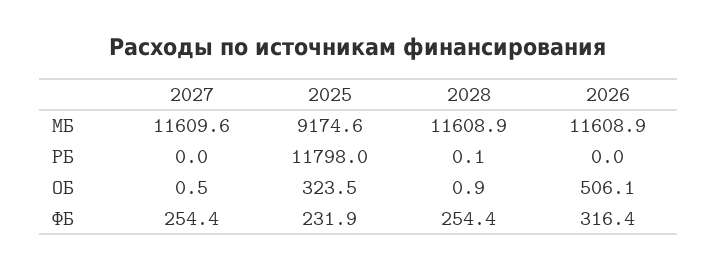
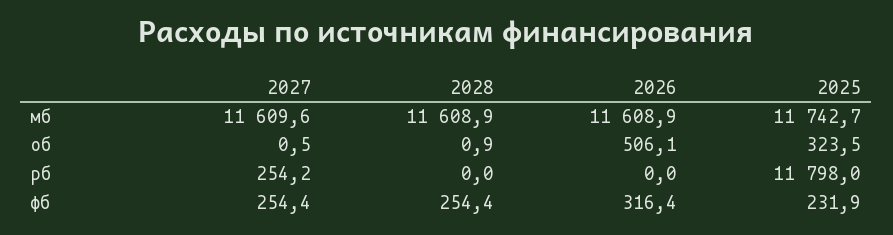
  {
    "2027": {
      "МБ": 11609.6,
-     "РБ": 0,
+     "РБ": 254.2,
      "ОБ": 0.5,
      "ФБ": 254.4
    },
    "2025": {
-     "МБ": 9174.6,
+     "МБ": 11742.7,
      "РБ": 11798,
      "ОБ": 323.5,
      "ФБ": 231.9
    },
    "2028": {
      "МБ": 11608.9,
-     "РБ": 0.1,
+     "РБ": 0,
      "ОБ": 0.9,
      "ФБ": 254.4
    },
    "2026": {
      "МБ": 11608.9,
      "РБ": 0,
      "ОБ": 506.1,
      "ФБ": 316.4
    }
  }

